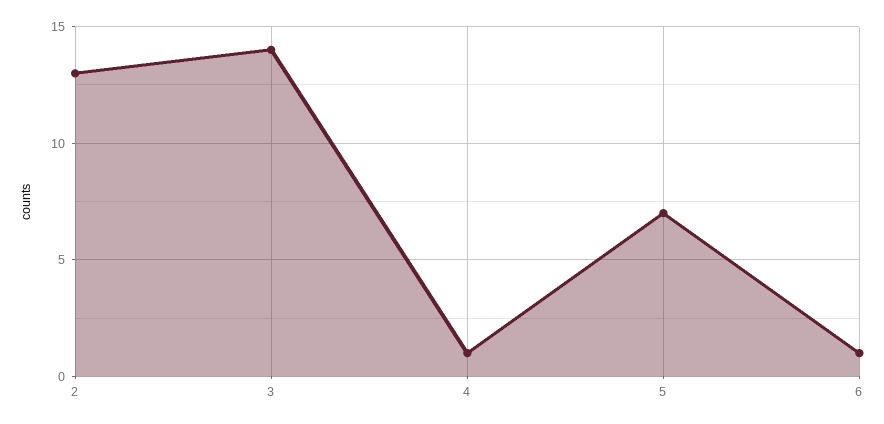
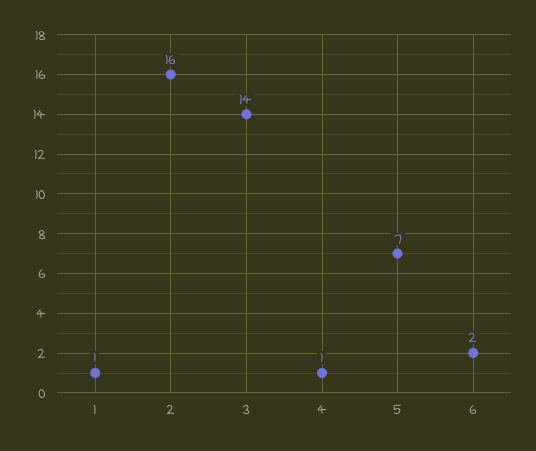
  {
-   "2": 13,
+   "2": 16,
    "3": 14,
    "4": 1,
    "5": 7,
-   "6": 1
+   "6": 2,
+   "1": 1
  }

